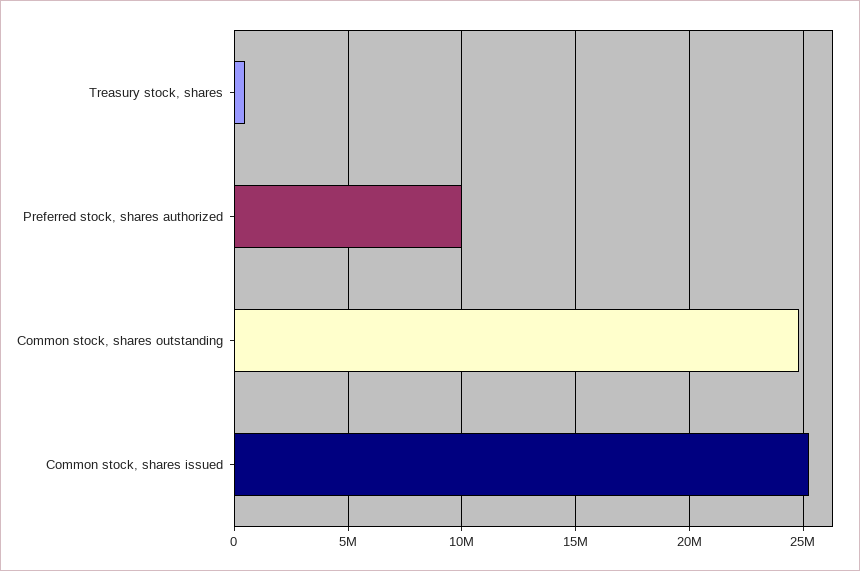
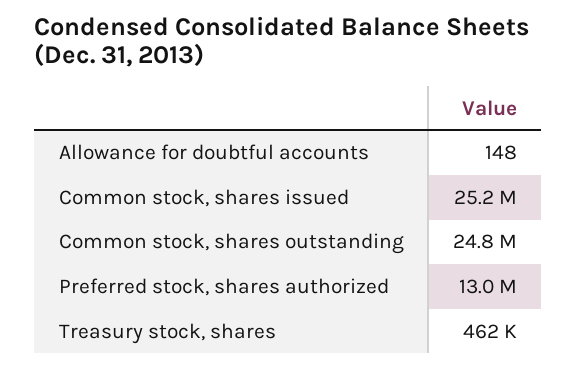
  {
    "Treasury stock, shares": 462000,
-   "Preferred stock, shares authorized": 10000000,
+   "Preferred stock, shares authorized": 13000000,
    "Common stock, shares outstanding": 24800000,
-   "Common stock, shares issued": 25200000
+   "Common stock, shares issued": 25200000,
+   "Allowance for doubtful accounts": 148
  }

